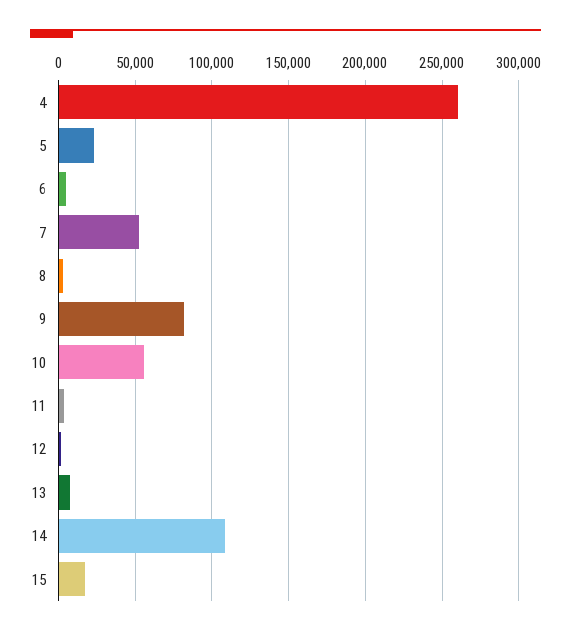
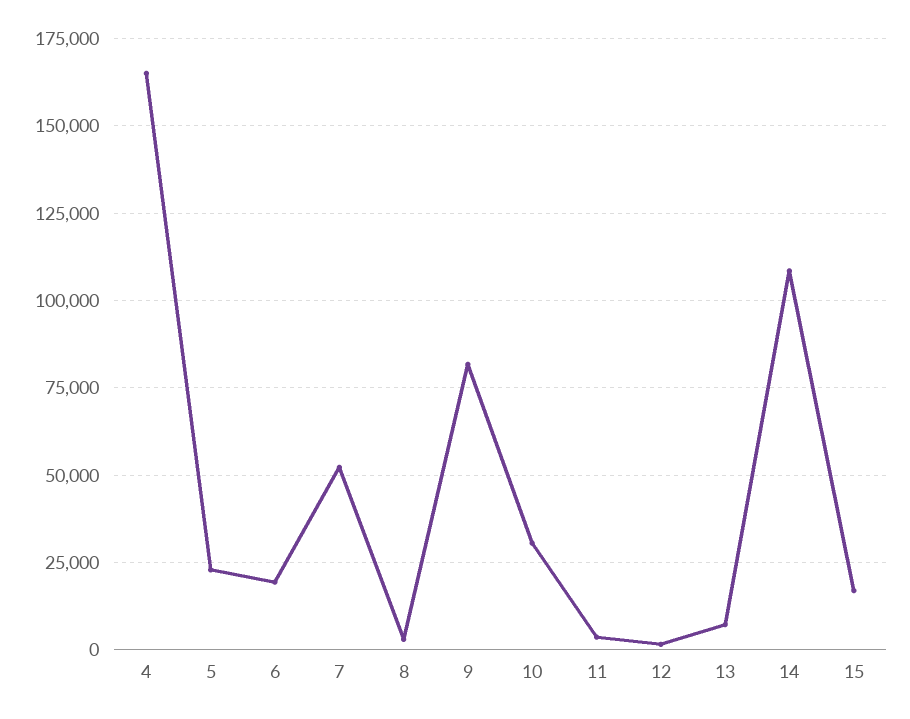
  {
-   "4": 260000,
+   "4": 165000,
    "5": 22500,
-   "6": 5000,
+   "6": 20000,
    "7": 52500,
    "8": 2500,
    "9": 82500,
-   "10": 55000,
+   "10": 30000,
    "11": 2500,
    "12": 2500,
    "13": 7500,
    "14": 107500,
    "15": 17500
  }

